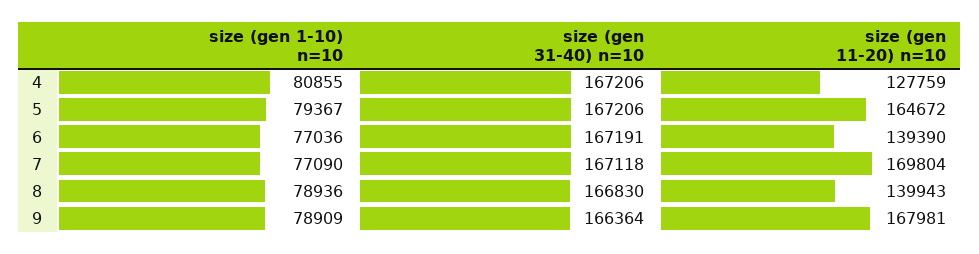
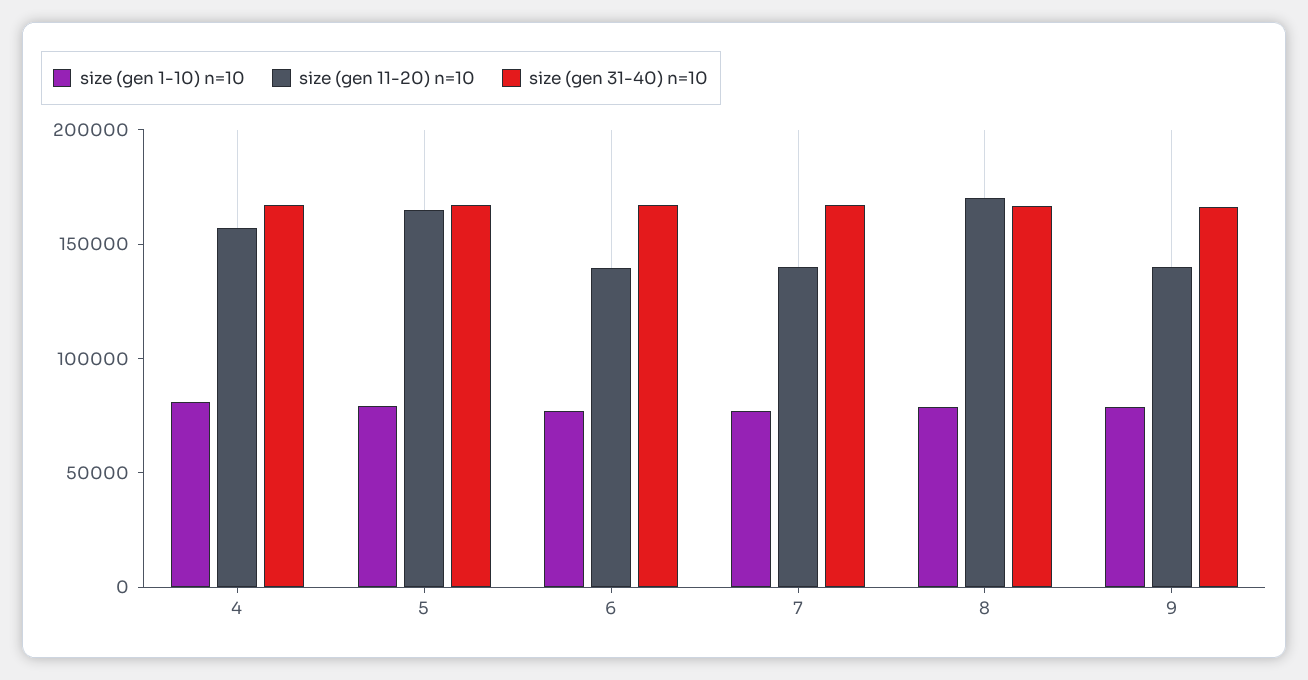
  {
    "size (gen 1-10) n=10": {
      "4": 80855,
      "5": 79367,
      "6": 77036,
      "7": 77090,
      "8": 78936,
      "9": 78909
    },
    "size (gen 31-40) n=10": {
      "4": 167206,
      "5": 167206,
      "6": 167191,
      "7": 167118,
      "8": 166830,
      "9": 166364
    },
    "size (gen 11-20) n=10": {
-     "4": 127759,
+     "4": 160000,
      "5": 164672,
      "6": 139390,
-     "7": 169804,
+     "7": 140000,
-     "8": 139943,
+     "8": 170000,
-     "9": 167981
+     "9": 140000
    }
  }

